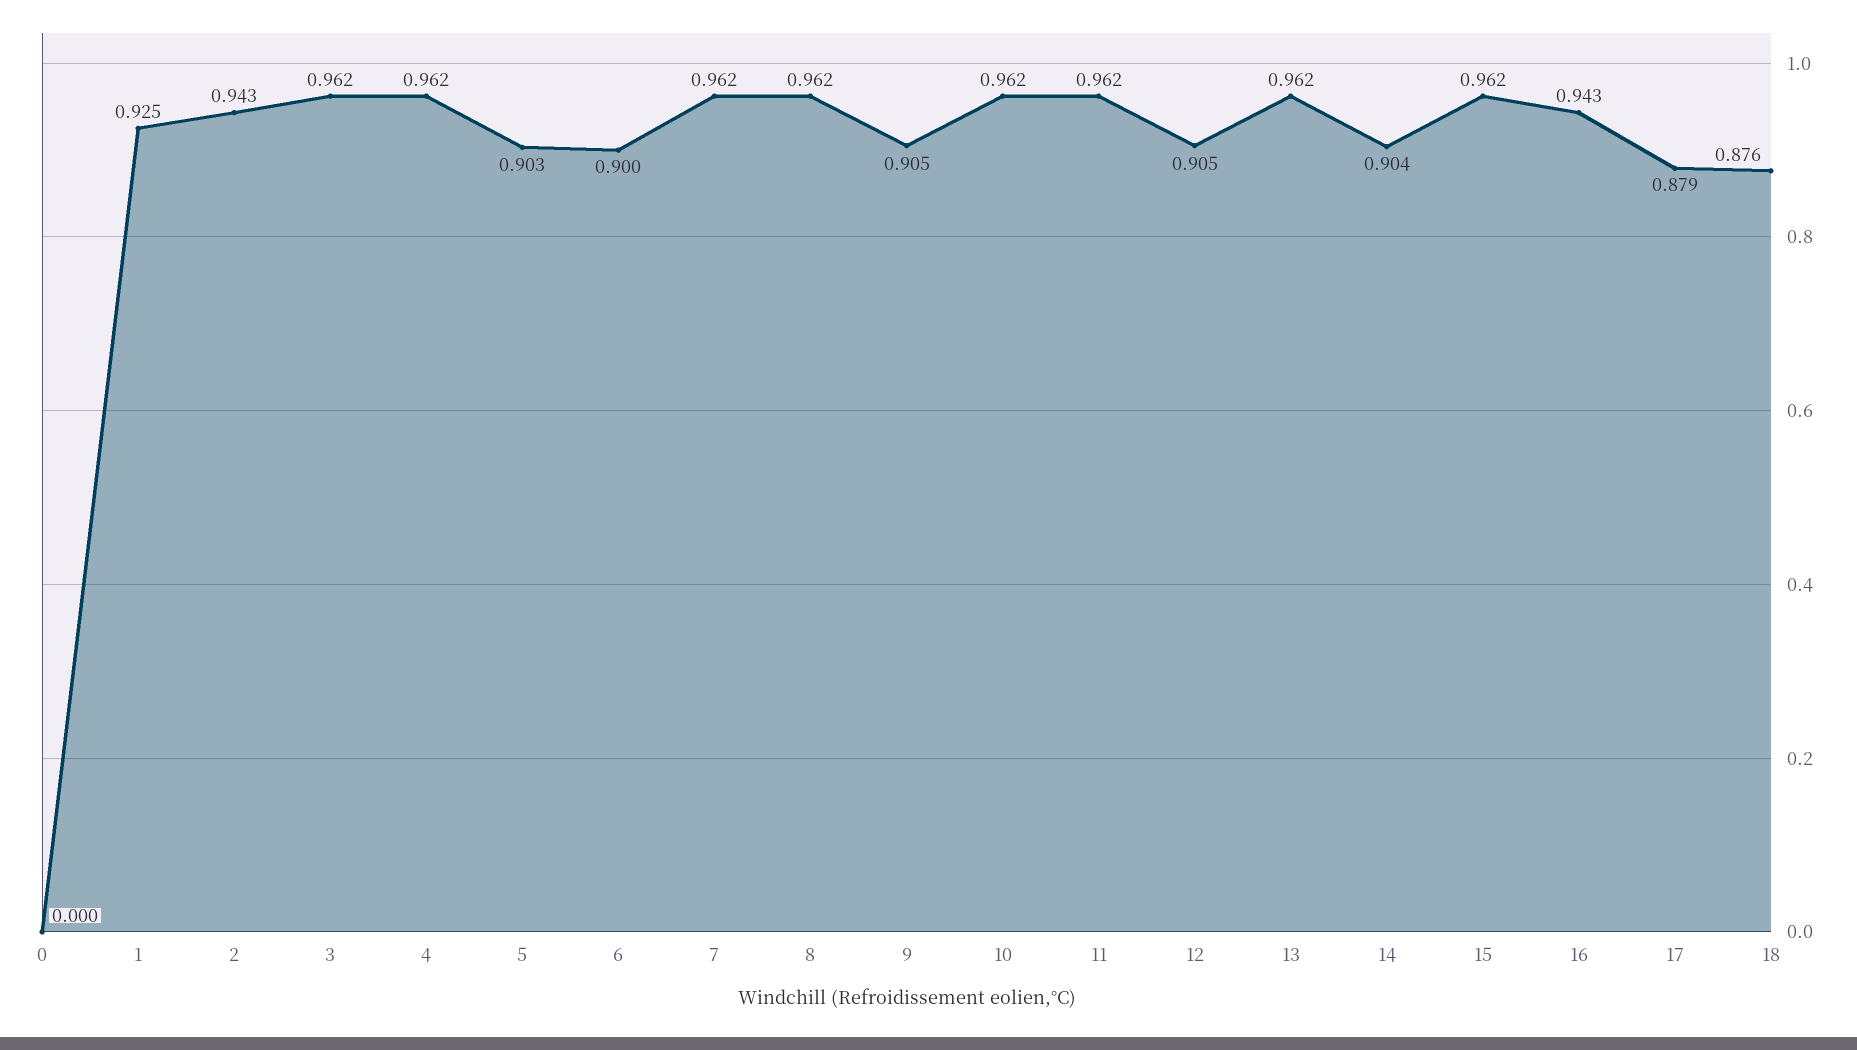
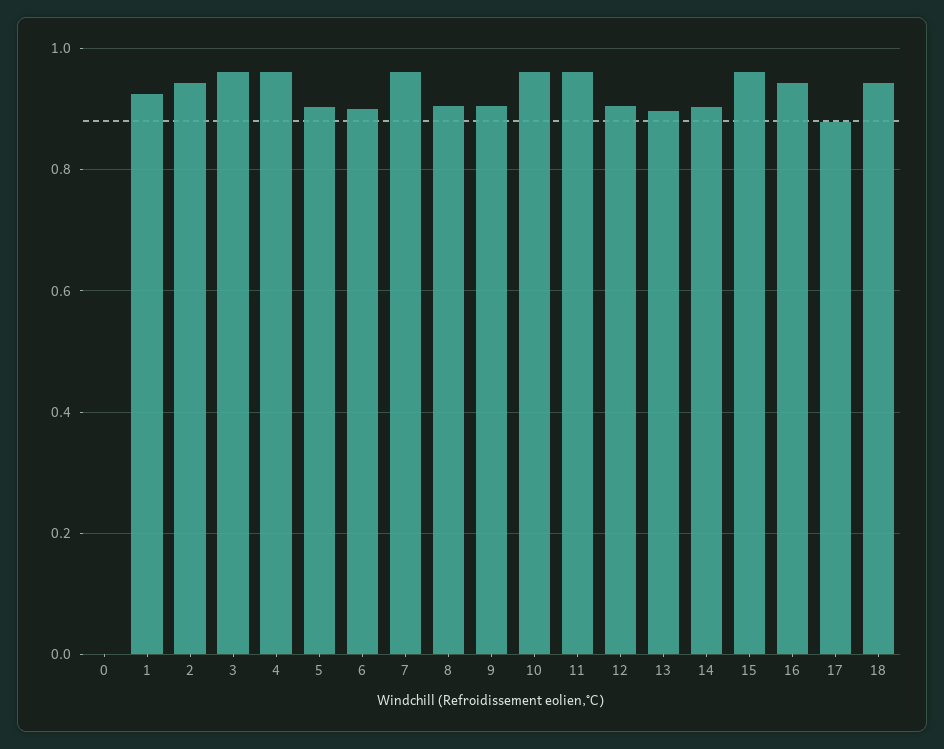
  {
    "0": 0,
    "1": 0.925,
    "2": 0.943,
    "3": 0.962,
    "4": 0.962,
    "5": 0.903,
    "6": 0.9,
    "7": 0.962,
-   "8": 0.962,
+   "8": 0.9,
    "9": 0.905,
    "10": 0.962,
    "11": 0.962,
    "12": 0.905,
-   "13": 0.962,
+   "13": 0.9,
    "14": 0.904,
    "15": 0.962,
    "16": 0.943,
    "17": 0.879,
-   "18": 0.876
+   "18": 0.94
  }

